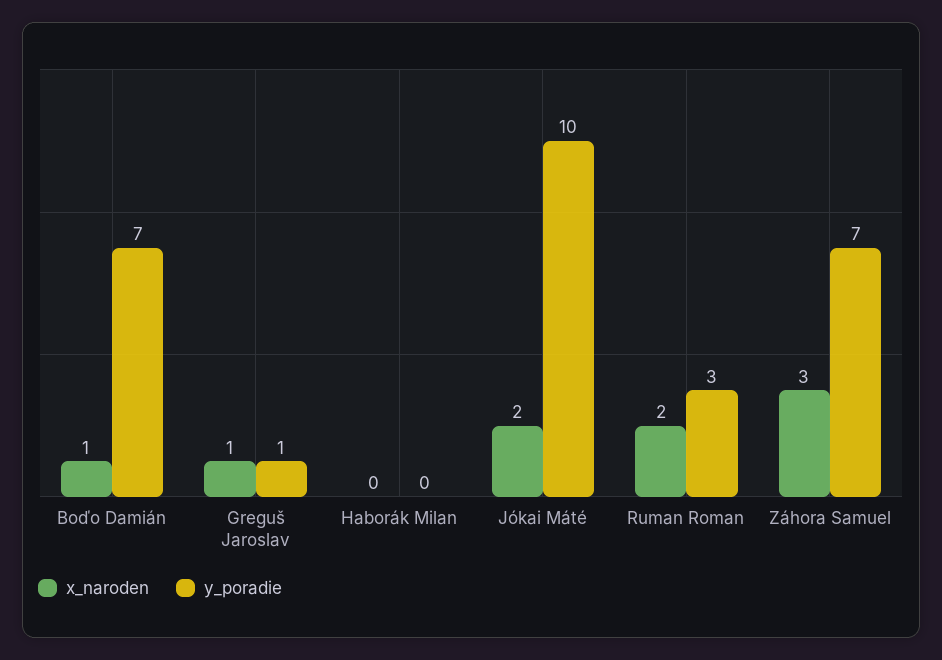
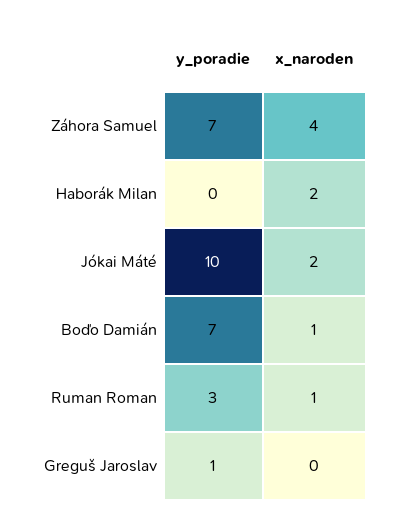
  {
    "x_naroden": {
      "Boďo Damián": 1,
-     "Greguš Jaroslav": 1,
+     "Greguš Jaroslav": 0,
-     "Haborák Milan": 0,
+     "Haborák Milan": 2,
      "Jókai Máté": 2,
-     "Ruman Roman": 2,
+     "Ruman Roman": 1,
-     "Záhora Samuel": 3
+     "Záhora Samuel": 4
    },
    "y_poradie": {
      "Boďo Damián": 7,
      "Greguš Jaroslav": 1,
      "Haborák Milan": 0,
      "Jókai Máté": 10,
      "Ruman Roman": 3,
      "Záhora Samuel": 7
    }
  }

